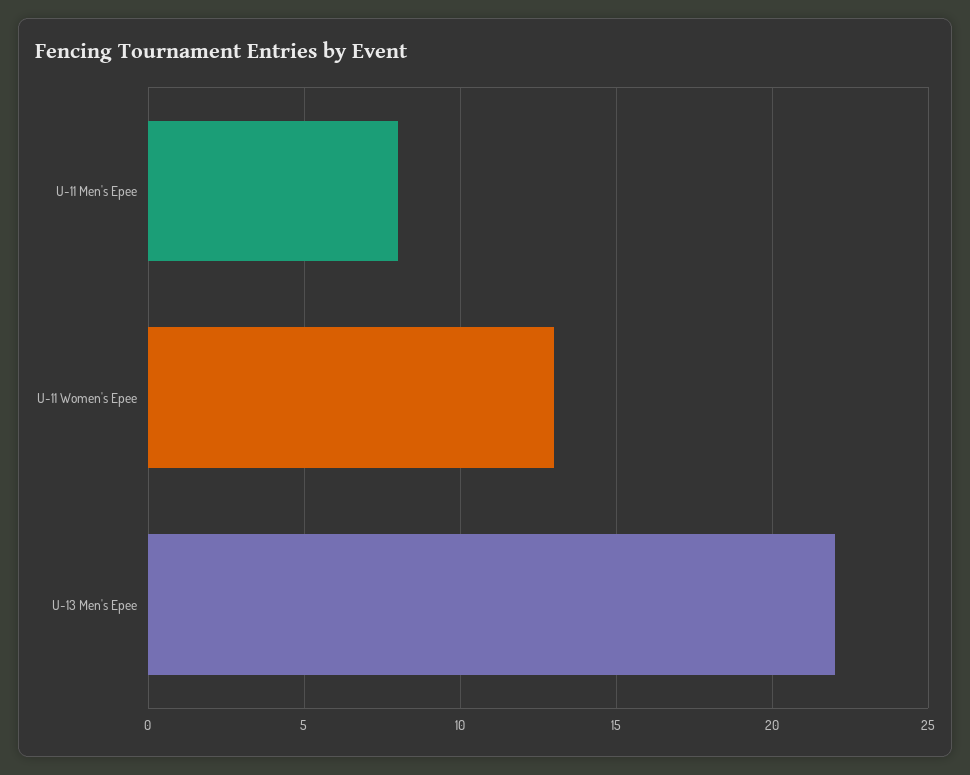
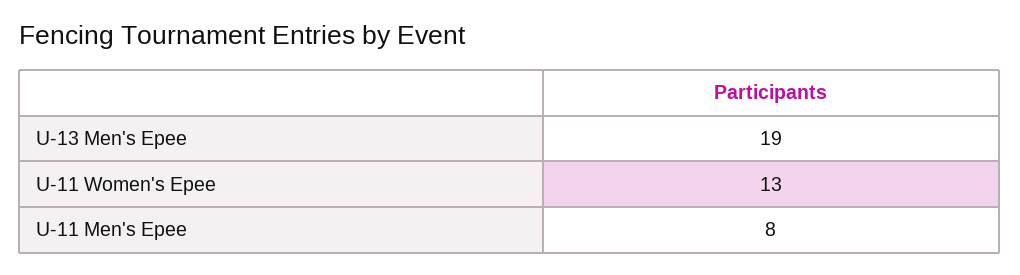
  {
    "U-11 Men's Epee": 8,
    "U-11 Women's Epee": 13,
-   "U-13 Men's Epee": 22
+   "U-13 Men's Epee": 19
  }

